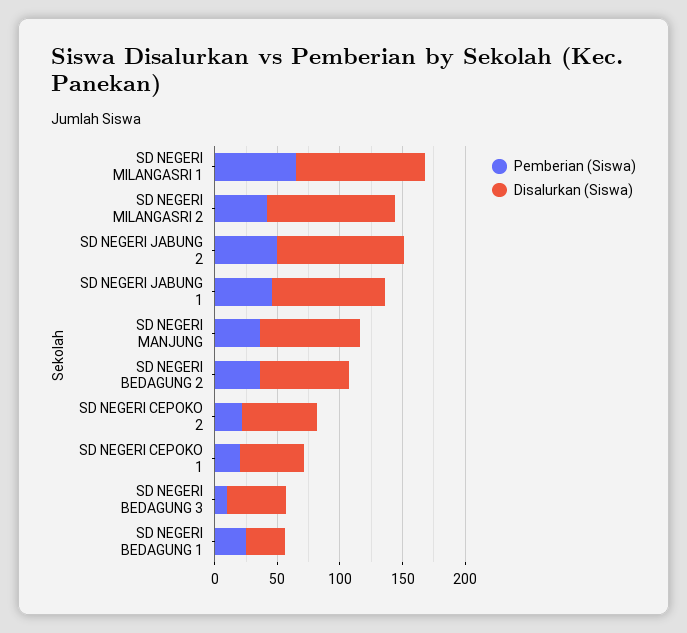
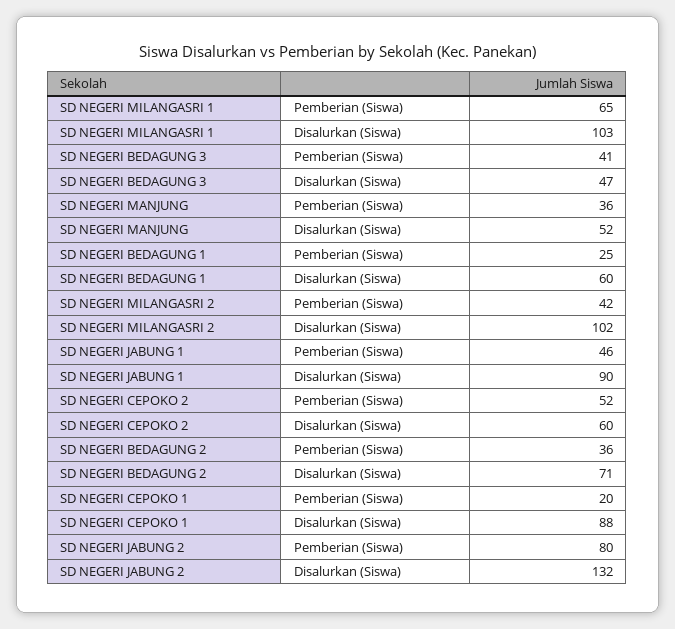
  {
    "Pemberian (Siswa)": {
      "SD NEGERI MILANGASRI 1": 65,
      "SD NEGERI MILANGASRI 2": 42,
-     "SD NEGERI JABUNG 2": 50,
+     "SD NEGERI JABUNG 2": 80,
      "SD NEGERI JABUNG 1": 46,
      "SD NEGERI MANJUNG": 36,
      "SD NEGERI BEDAGUNG 2": 36,
-     "SD NEGERI CEPOKO 2": 20,
+     "SD NEGERI CEPOKO 2": 52,
      "SD NEGERI CEPOKO 1": 20,
-     "SD NEGERI BEDAGUNG 3": 10,
+     "SD NEGERI BEDAGUNG 3": 41,
      "SD NEGERI BEDAGUNG 1": 25
    },
    "Disalurkan (Siswa)": {
      "SD NEGERI MILANGASRI 1": 103,
      "SD NEGERI MILANGASRI 2": 102,
-     "SD NEGERI JABUNG 2": 100,
+     "SD NEGERI JABUNG 2": 132,
      "SD NEGERI JABUNG 1": 90,
-     "SD NEGERI MANJUNG": 80,
+     "SD NEGERI MANJUNG": 52,
      "SD NEGERI BEDAGUNG 2": 71,
      "SD NEGERI CEPOKO 2": 60,
-     "SD NEGERI CEPOKO 1": 50,
+     "SD NEGERI CEPOKO 1": 88,
      "SD NEGERI BEDAGUNG 3": 47,
-     "SD NEGERI BEDAGUNG 1": 30
+     "SD NEGERI BEDAGUNG 1": 60
    }
  }

